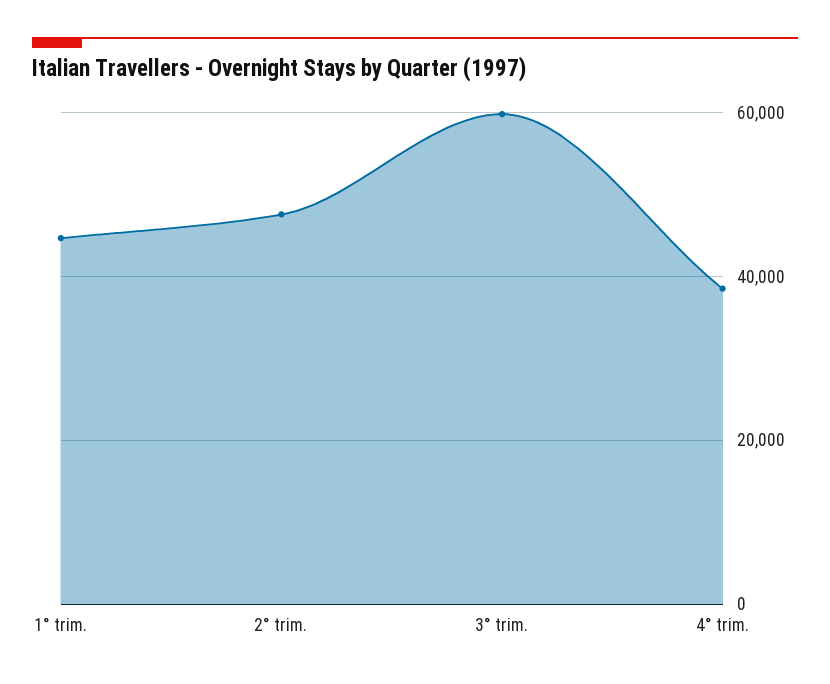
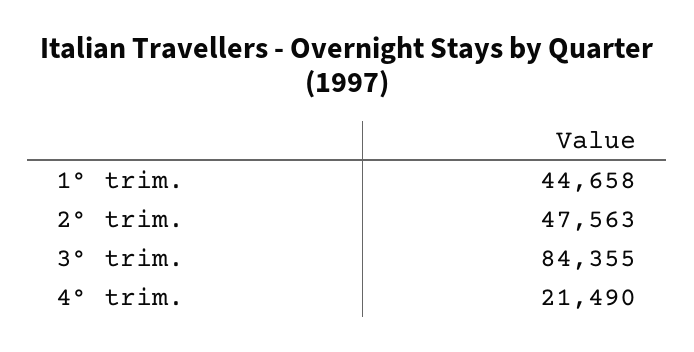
  {
    "1° trim.": 44658,
    "2° trim.": 47563,
-   "3° trim.": 60000,
+   "3° trim.": 84355,
-   "4° trim.": 38000
+   "4° trim.": 21490
  }

